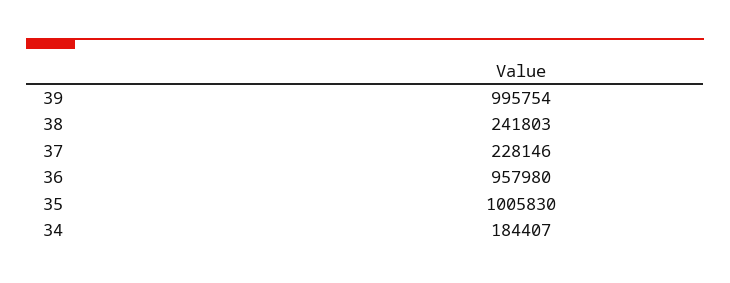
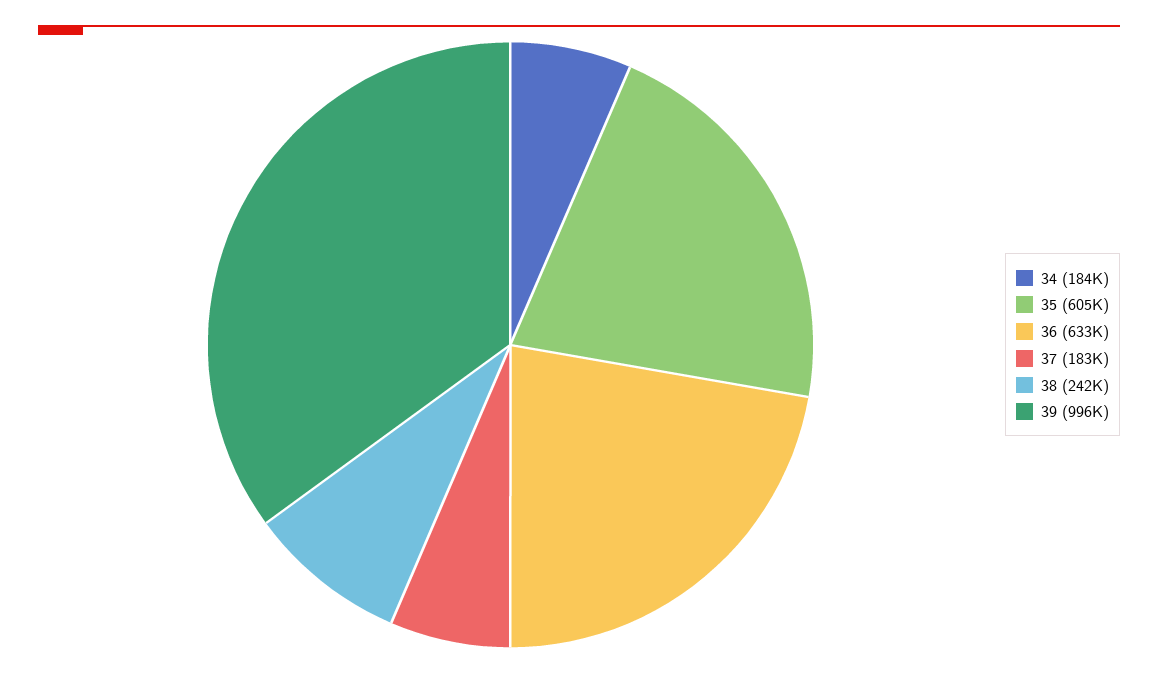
  {
    "39": 995754,
    "38": 241803,
-   "37": 228146,
+   "37": 183000,
-   "36": 957980,
+   "36": 633000,
-   "35": 1005830,
+   "35": 605000,
    "34": 184407
  }

